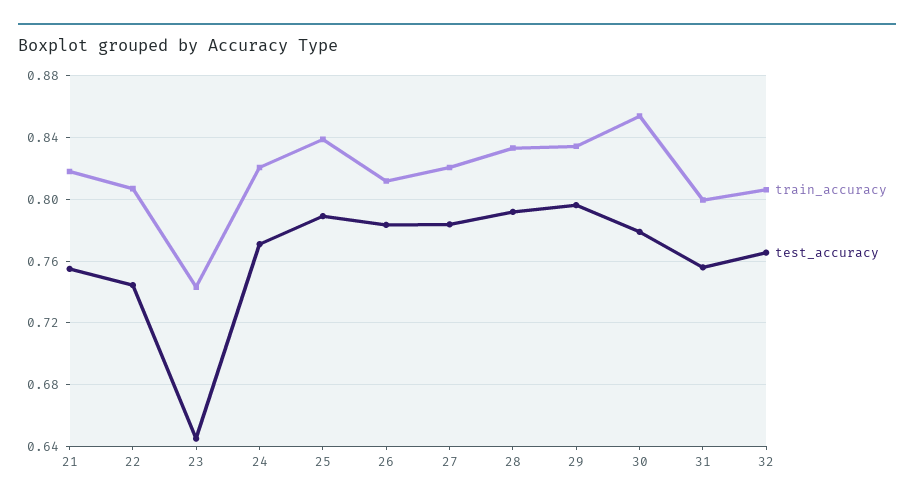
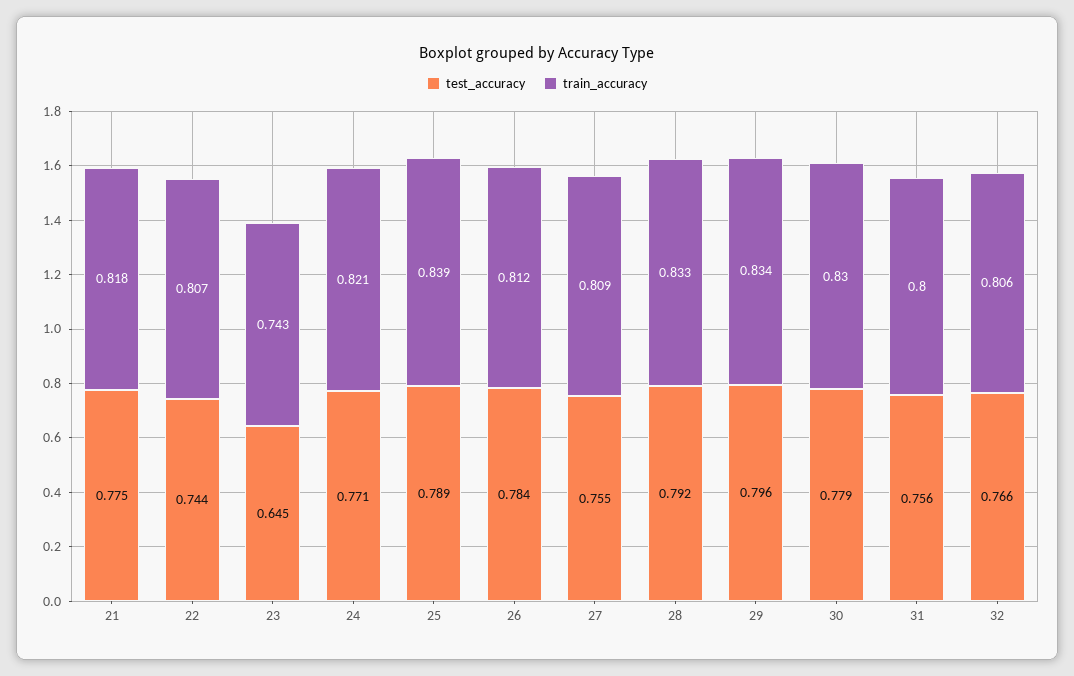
  {
    "train_accuracy": {
      "21": 0.818,
      "22": 0.807,
      "23": 0.743,
      "24": 0.821,
      "25": 0.839,
      "26": 0.812,
-     "27": 0.82,
+     "27": 0.809,
      "28": 0.833,
      "29": 0.834,
-     "30": 0.855,
+     "30": 0.83,
      "31": 0.8,
      "32": 0.806
    },
    "test_accuracy": {
-     "21": 0.755,
+     "21": 0.775,
      "22": 0.744,
      "23": 0.645,
      "24": 0.771,
      "25": 0.789,
      "26": 0.784,
-     "27": 0.785,
+     "27": 0.755,
      "28": 0.792,
      "29": 0.796,
      "30": 0.779,
      "31": 0.756,
      "32": 0.766
    }
  }

